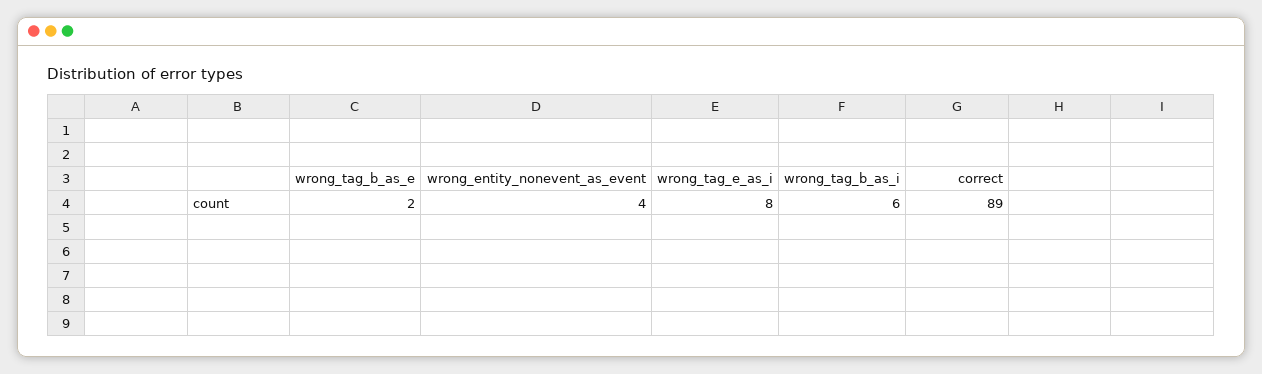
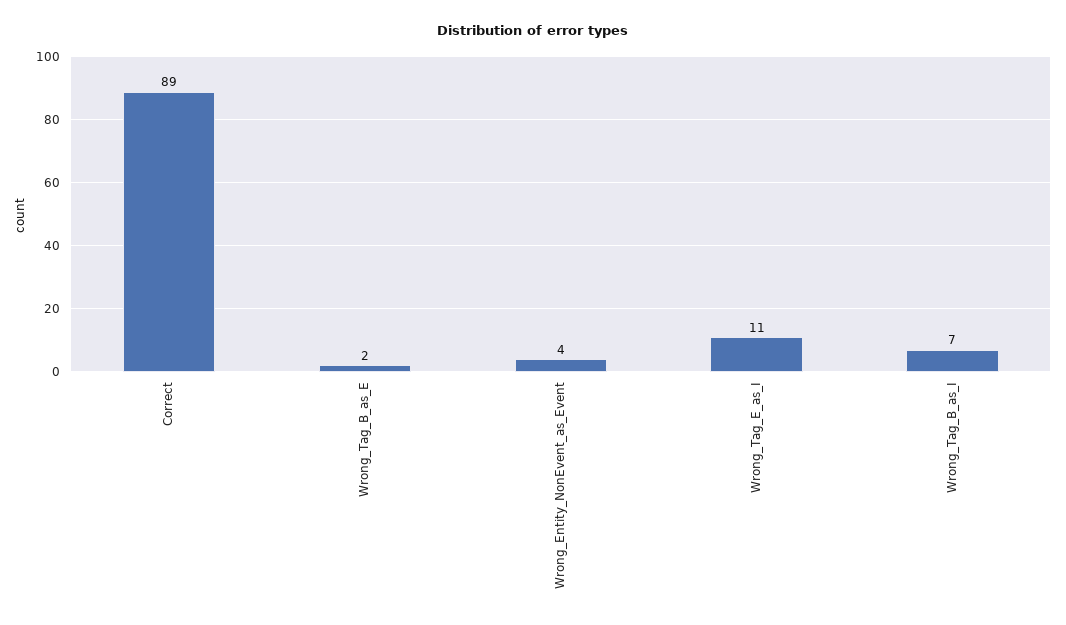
  {
    "wrong_tag_b_as_e": 2,
    "wrong_entity_nonevent_as_event": 4,
-   "wrong_tag_e_as_i": 8,
+   "wrong_tag_e_as_i": 11,
-   "wrong_tag_b_as_i": 6,
+   "wrong_tag_b_as_i": 7,
    "correct": 89
  }

